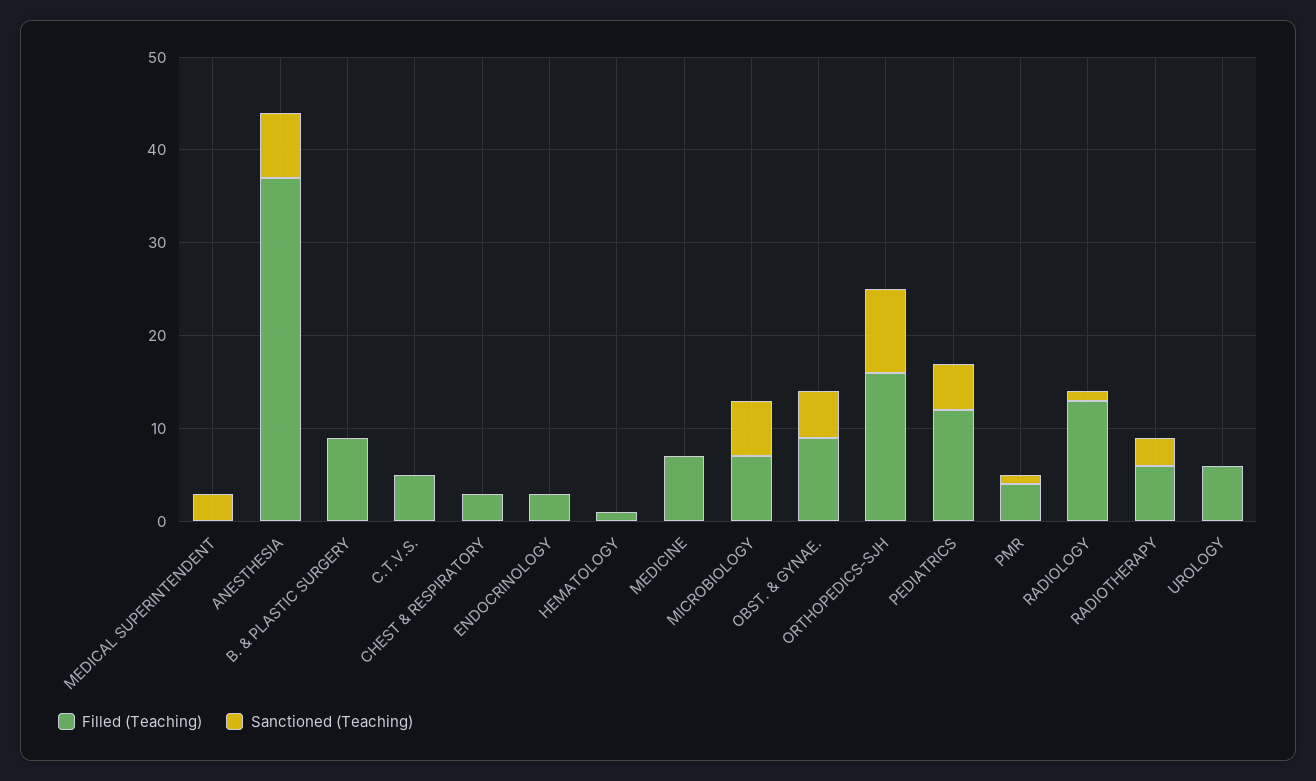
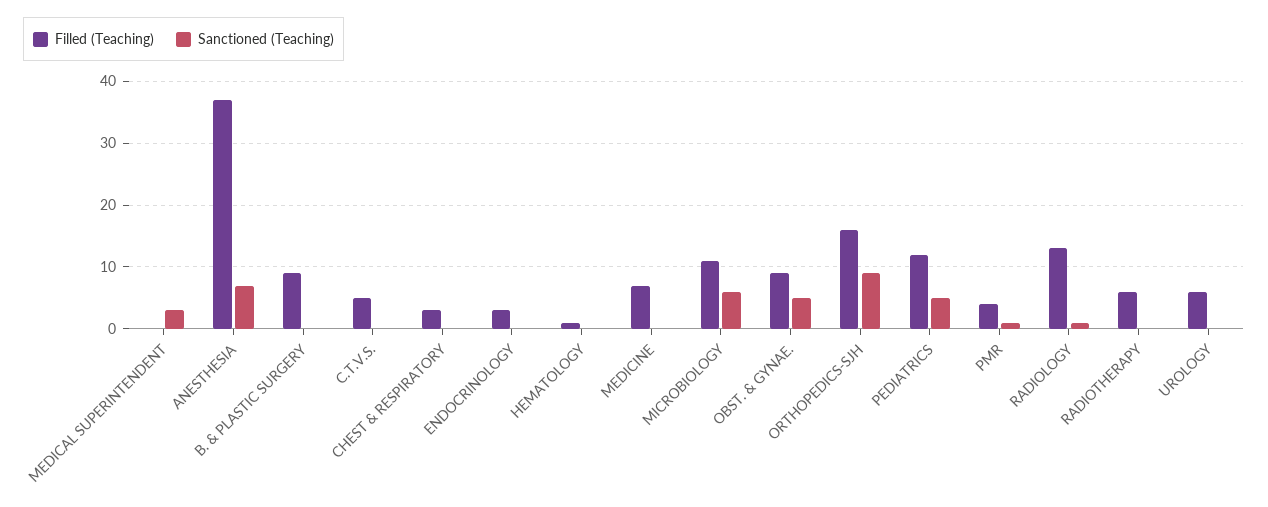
  {
    "Filled (Teaching)": {
      "MEDICAL SUPERINTENDENT": 0,
      "ANESTHESIA": 37,
      "B. & PLASTIC SURGERY": 9,
      "C.T.V.S.": 5,
      "CHEST & RESPIRATORY": 3,
      "ENDOCRINOLOGY": 3,
      "HEMATOLOGY": 1,
      "MEDICINE": 7,
-     "MICROBIOLOGY": 7,
+     "MICROBIOLOGY": 11,
      "OBST. & GYNAE.": 9,
      "ORTHOPEDICS-SJH": 16,
      "PEDIATRICS": 12,
      "PMR": 4,
      "RADIOLOGY": 13,
      "RADIOTHERAPY": 6,
      "UROLOGY": 6
    },
    "Sanctioned (Teaching)": {
      "MEDICAL SUPERINTENDENT": 3,
      "ANESTHESIA": 7,
      "B. & PLASTIC SURGERY": 0,
      "C.T.V.S.": 0,
      "CHEST & RESPIRATORY": 0,
      "ENDOCRINOLOGY": 0,
      "HEMATOLOGY": 0,
      "MEDICINE": 0,
      "MICROBIOLOGY": 6,
      "OBST. & GYNAE.": 5,
      "ORTHOPEDICS-SJH": 9,
      "PEDIATRICS": 5,
      "PMR": 1,
      "RADIOLOGY": 1,
-     "RADIOTHERAPY": 3,
+     "RADIOTHERAPY": 0,
      "UROLOGY": 0
    }
  }

